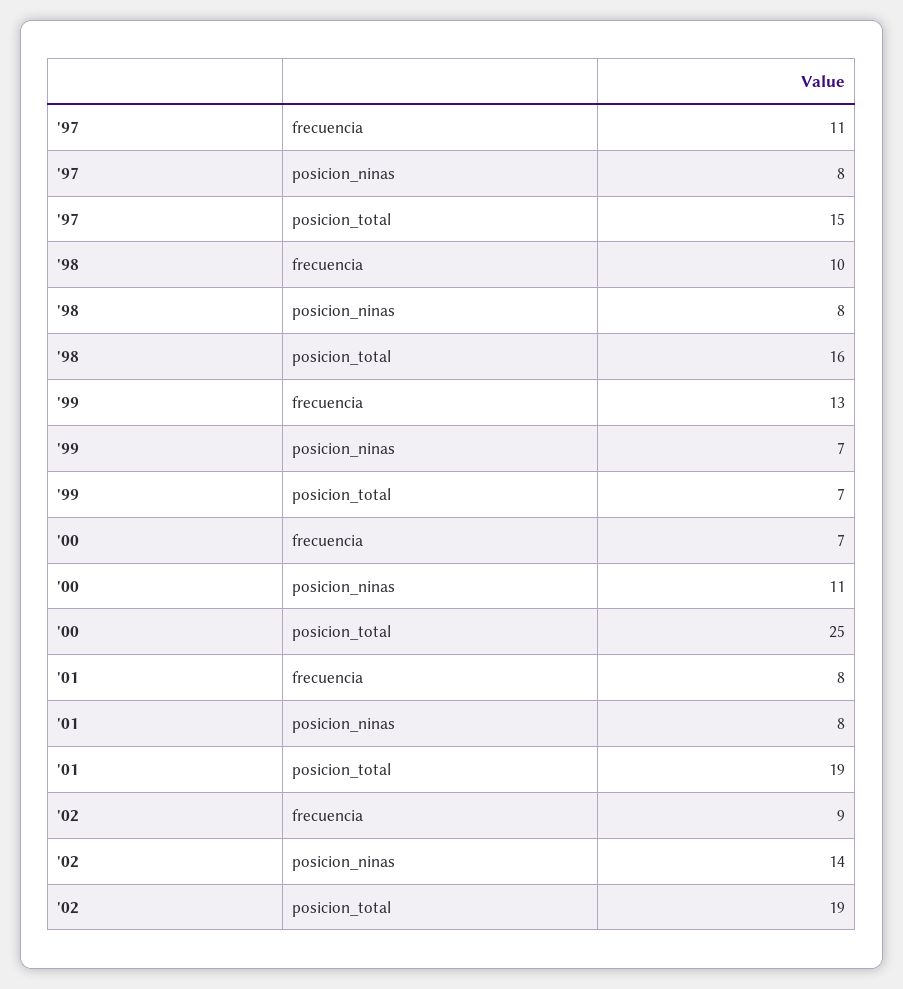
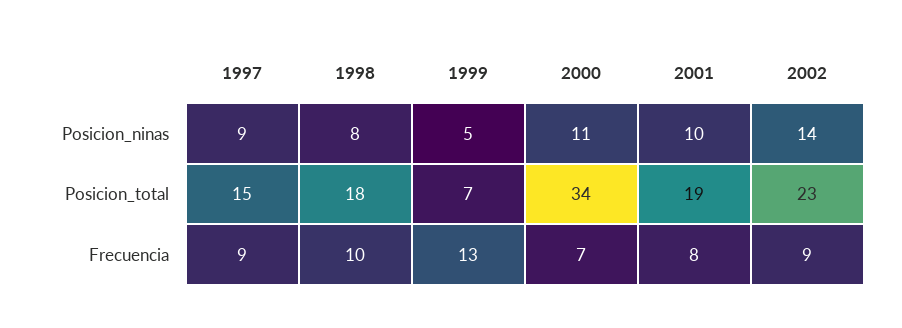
  {
    "'97": {
-     "frecuencia": 11,
+     "frecuencia": 9,
-     "posicion_ninas": 8,
+     "posicion_ninas": 9,
      "posicion_total": 15
    },
    "'98": {
      "frecuencia": 10,
      "posicion_ninas": 8,
-     "posicion_total": 16
+     "posicion_total": 18
    },
    "'99": {
      "frecuencia": 13,
-     "posicion_ninas": 7,
+     "posicion_ninas": 5,
      "posicion_total": 7
    },
    "'00": {
      "frecuencia": 7,
      "posicion_ninas": 11,
-     "posicion_total": 25
+     "posicion_total": 34
    },
    "'01": {
      "frecuencia": 8,
-     "posicion_ninas": 8,
+     "posicion_ninas": 10,
      "posicion_total": 19
    },
    "'02": {
      "frecuencia": 9,
      "posicion_ninas": 14,
-     "posicion_total": 19
+     "posicion_total": 23
    }
  }

